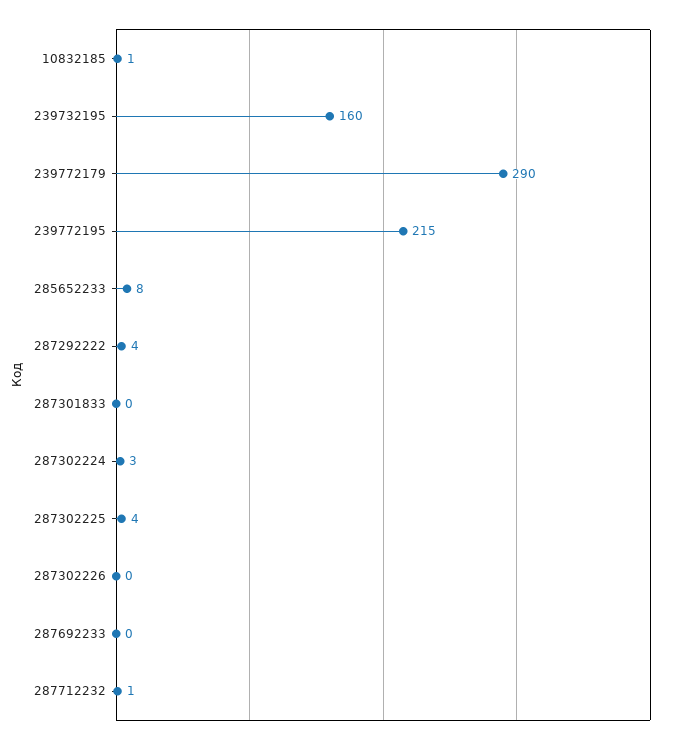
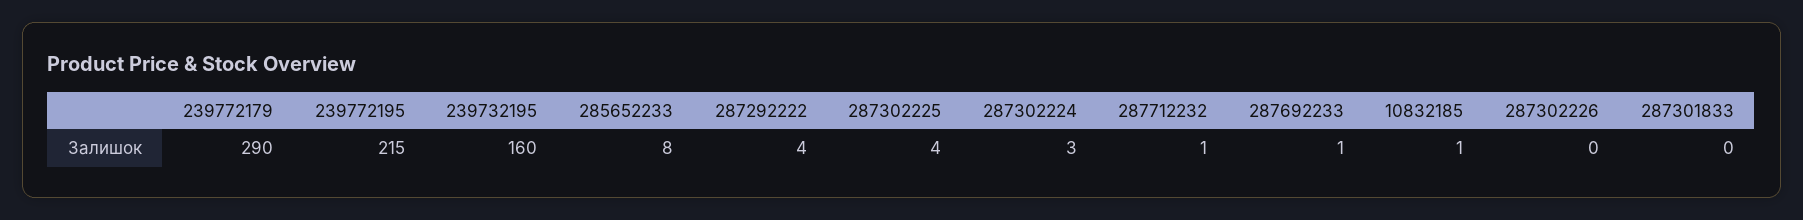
  {
    "10832185": 1,
    "239732195": 160,
    "239772179": 290,
    "239772195": 215,
    "285652233": 8,
    "287292222": 4,
    "287301833": 0,
    "287302224": 3,
    "287302225": 4,
    "287302226": 0,
-   "287692233": 0,
+   "287692233": 1,
    "287712232": 1
  }

